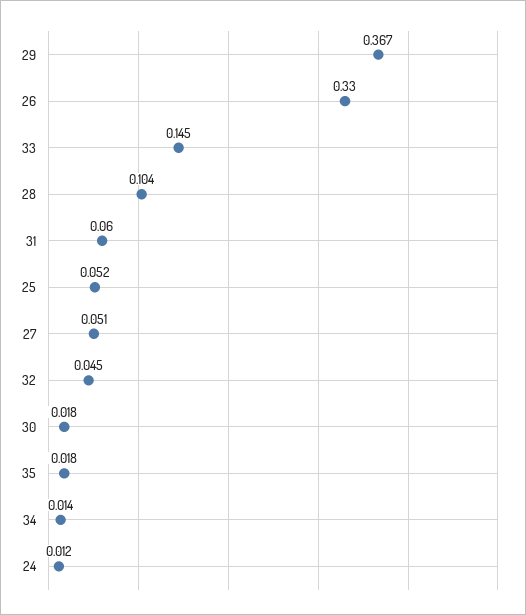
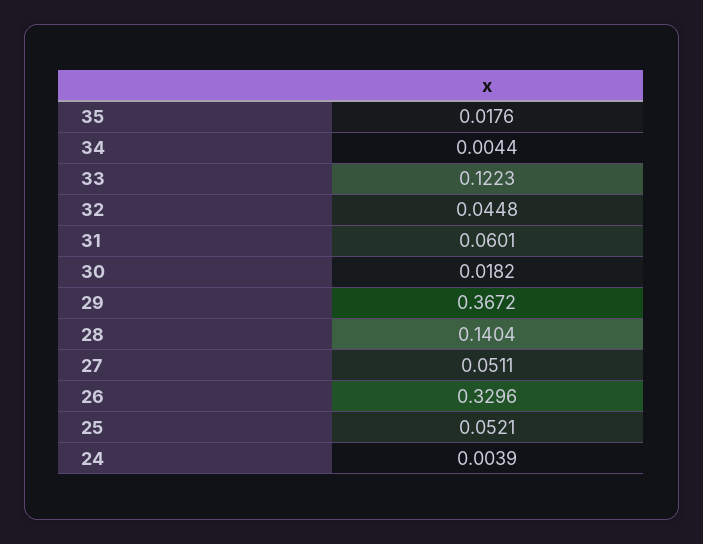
  {
    "29": 0.3672,
    "26": 0.3296,
-   "33": 0.145,
+   "33": 0.1223,
-   "28": 0.104,
+   "28": 0.1404,
    "31": 0.0601,
    "25": 0.0521,
    "27": 0.0511,
    "32": 0.0448,
    "30": 0.0182,
    "35": 0.0176,
-   "34": 0.014,
+   "34": 0.0044,
-   "24": 0.012
+   "24": 0.0039
  }

